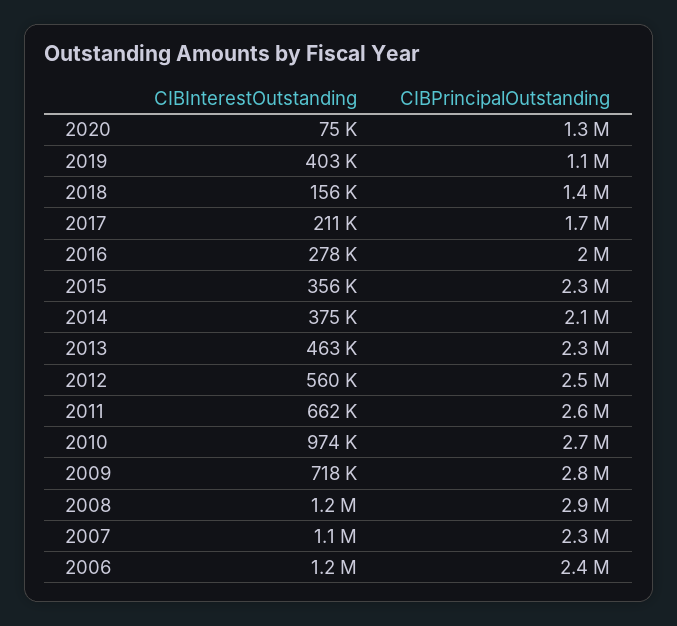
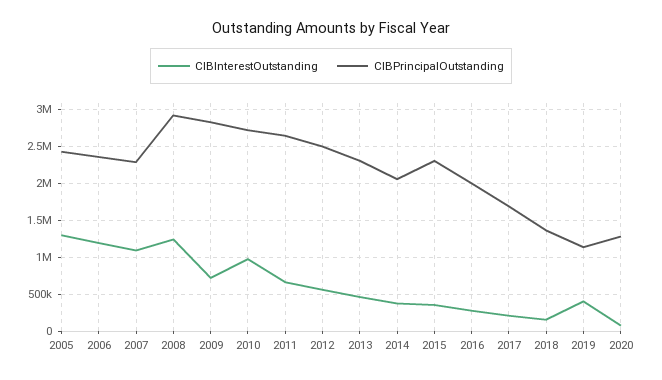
  {
    "CIBInterestOutstanding": {
      "2020": 75000,
      "2019": 403000,
      "2018": 156000,
      "2017": 211000,
      "2016": 278000,
      "2015": 356000,
      "2014": 375000,
      "2013": 463000,
      "2012": 560000,
      "2011": 662000,
      "2010": 974000,
      "2009": 718000,
      "2008": 1200000,
      "2007": 1100000,
-     "2006": 1200000
+     "2006": 1200000,
+     "2005": 1300000
    },
    "CIBPrincipalOutstanding": {
      "2020": 1300000,
      "2019": 1100000,
      "2018": 1400000,
      "2017": 1700000,
      "2016": 2000000,
      "2015": 2300000,
      "2014": 2100000,
      "2013": 2300000,
      "2012": 2500000,
      "2011": 2600000,
      "2010": 2700000,
      "2009": 2800000,
      "2008": 2900000,
      "2007": 2300000,
-     "2006": 2400000
+     "2006": 2400000,
+     "2005": 2400000
    }
  }

